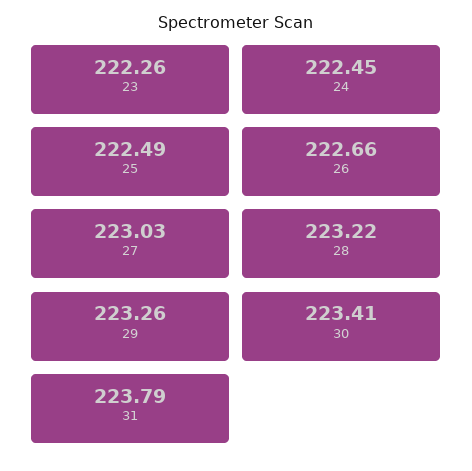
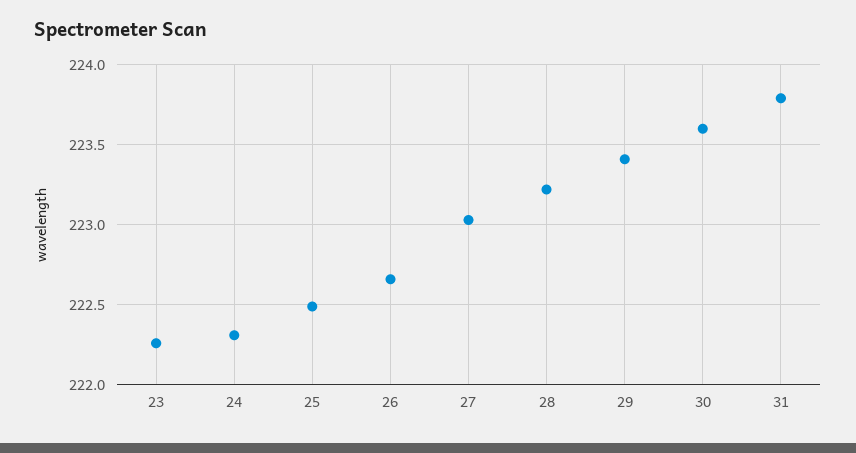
  {
    "23": 222.26,
-   "24": 222.45,
+   "24": 222.3,
    "25": 222.49,
    "26": 222.66,
    "27": 223.03,
    "28": 223.22,
-   "29": 223.26,
+   "29": 223.4,
-   "30": 223.41,
+   "30": 223.6,
    "31": 223.79
  }

